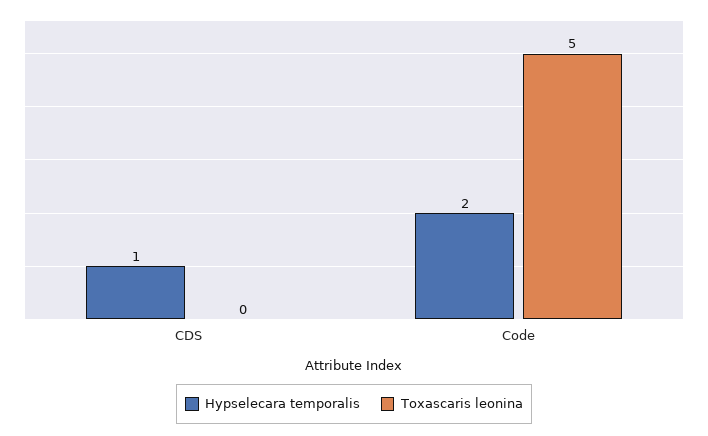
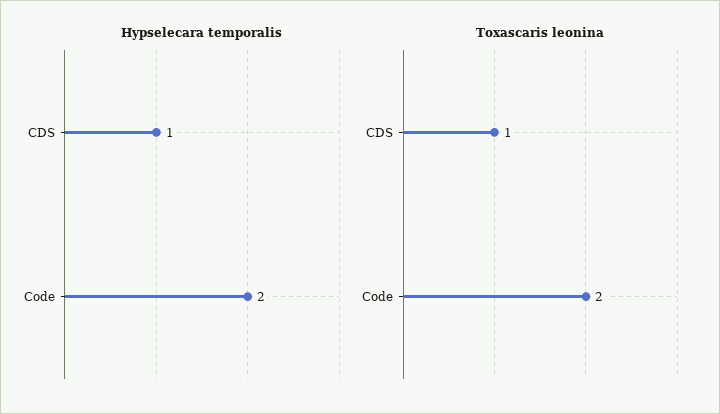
  {
    "Hypselecara temporalis": {
      "CDS": 1,
      "Code": 2
    },
    "Toxascaris leonina": {
-     "CDS": 0,
+     "CDS": 1,
-     "Code": 5
+     "Code": 2
    }
  }

